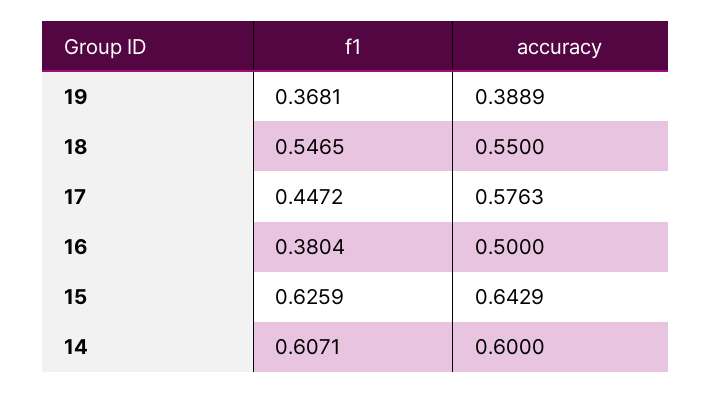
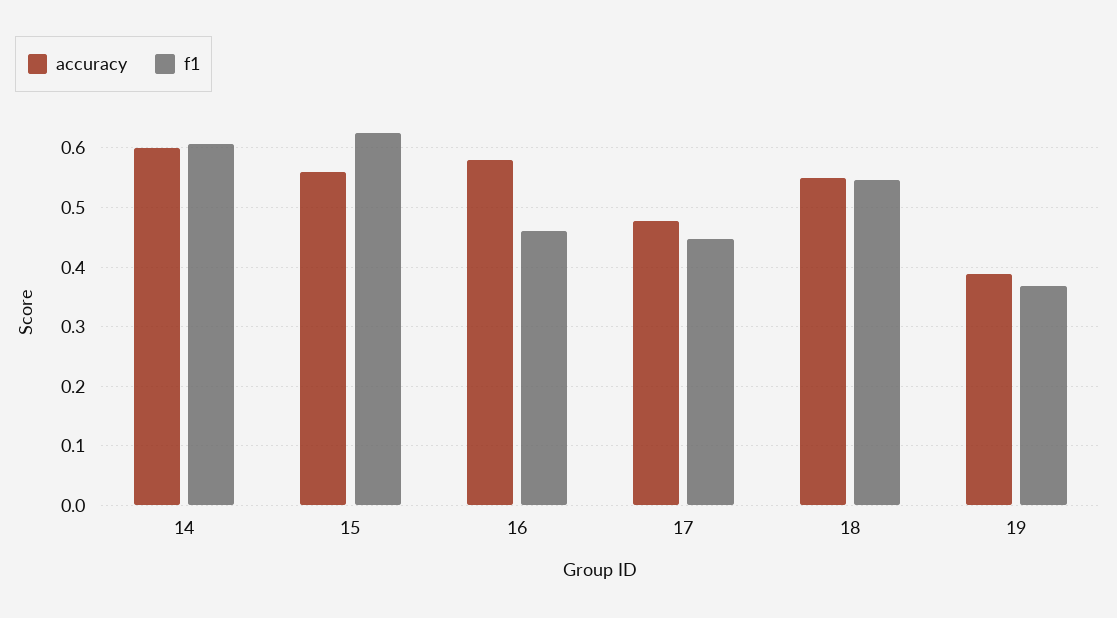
  {
    "f1": {
      "19": 0.3681,
      "18": 0.5465,
      "17": 0.4472,
-     "16": 0.3804,
+     "16": 0.46,
      "15": 0.6259,
      "14": 0.6071
    },
    "accuracy": {
      "19": 0.3889,
      "18": 0.55,
-     "17": 0.5763,
+     "17": 0.48,
-     "16": 0.5,
+     "16": 0.58,
-     "15": 0.6429,
+     "15": 0.56,
      "14": 0.6
    }
  }

